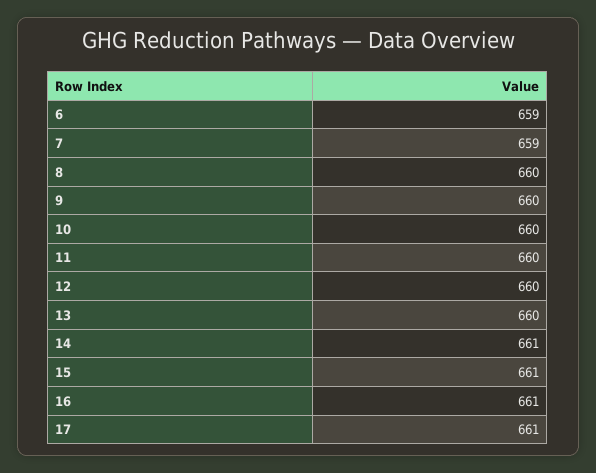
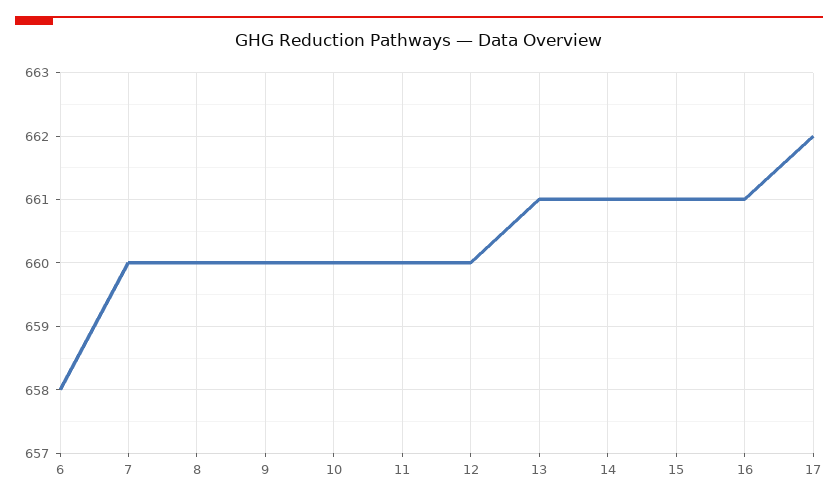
  {
-   "6": 659,
+   "6": 658,
-   "7": 659,
+   "7": 660,
    "8": 660,
    "9": 660,
    "10": 660,
    "11": 660,
    "12": 660,
-   "13": 660,
+   "13": 661,
    "14": 661,
    "15": 661,
    "16": 661,
-   "17": 661
+   "17": 662
  }

